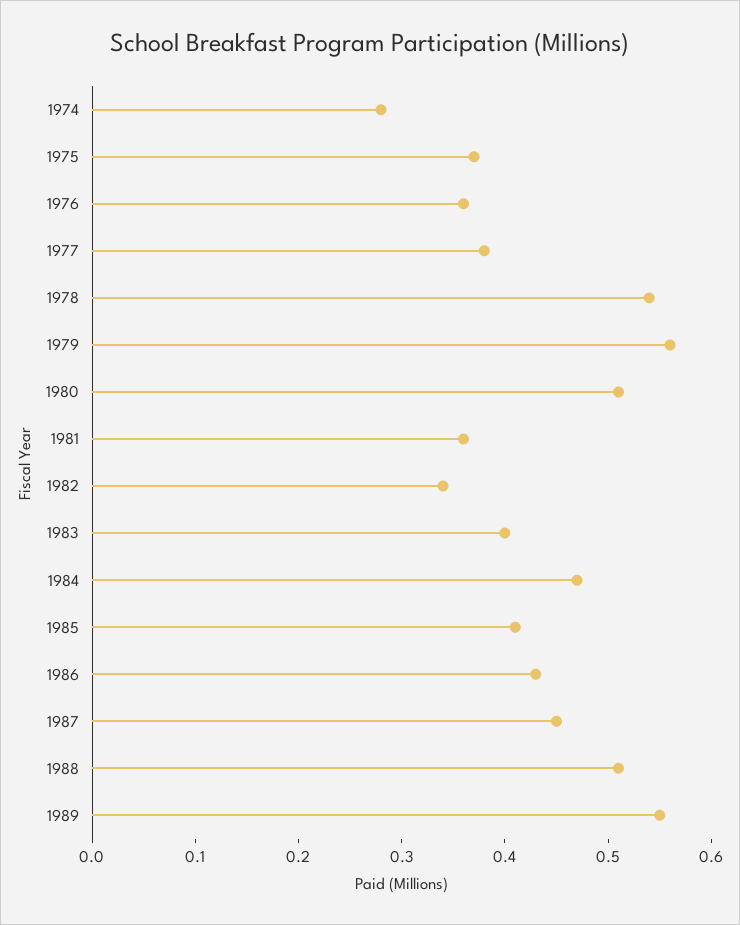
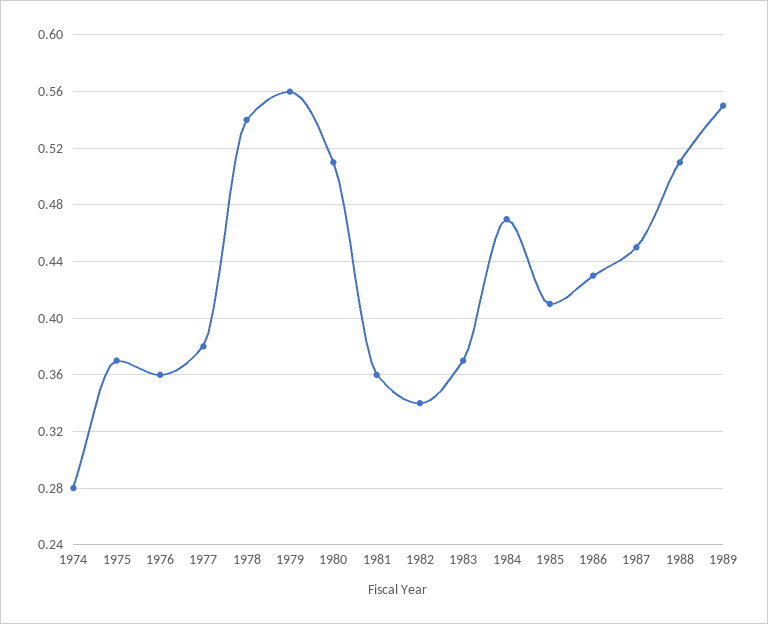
  {
    "1974": 0.28,
    "1975": 0.37,
    "1976": 0.36,
    "1977": 0.38,
    "1978": 0.54,
    "1979": 0.56,
    "1980": 0.51,
    "1981": 0.36,
    "1982": 0.34,
-   "1983": 0.4,
+   "1983": 0.37,
    "1984": 0.47,
    "1985": 0.41,
    "1986": 0.43,
    "1987": 0.45,
    "1988": 0.51,
    "1989": 0.55
  }

